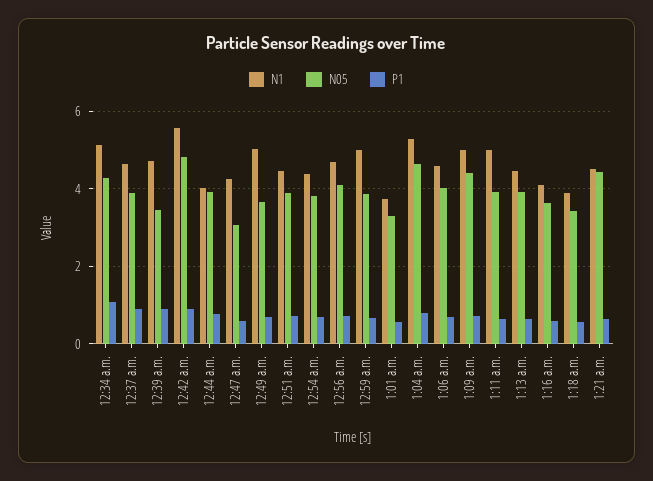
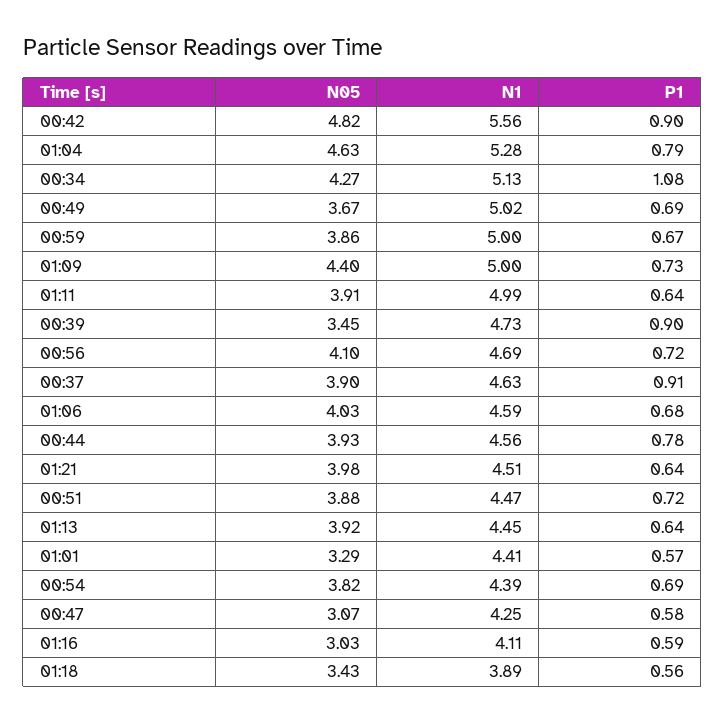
  {
    "N1": {
      "12:34 a.m.": 5.13,
      "12:37 a.m.": 4.63,
      "12:39 a.m.": 4.73,
      "12:42 a.m.": 5.56,
-     "12:44 a.m.": 4,
+     "12:44 a.m.": 4.56,
      "12:47 a.m.": 4.25,
      "12:49 a.m.": 5.02,
      "12:51 a.m.": 4.47,
      "12:54 a.m.": 4.39,
      "12:56 a.m.": 4.69,
      "12:59 a.m.": 5,
-     "1:01 a.m.": 3.8,
+     "1:01 a.m.": 4.41,
      "1:04 a.m.": 5.28,
      "1:06 a.m.": 4.59,
      "1:09 a.m.": 5,
      "1:11 a.m.": 4.99,
      "1:13 a.m.": 4.45,
      "1:16 a.m.": 4.11,
      "1:18 a.m.": 3.89,
      "1:21 a.m.": 4.51
    },
    "N05": {
      "12:34 a.m.": 4.27,
      "12:37 a.m.": 3.9,
      "12:39 a.m.": 3.45,
      "12:42 a.m.": 4.82,
      "12:44 a.m.": 3.93,
      "12:47 a.m.": 3.07,
      "12:49 a.m.": 3.67,
      "12:51 a.m.": 3.88,
      "12:54 a.m.": 3.82,
      "12:56 a.m.": 4.1,
      "12:59 a.m.": 3.86,
      "1:01 a.m.": 3.29,
      "1:04 a.m.": 4.63,
      "1:06 a.m.": 4.03,
      "1:09 a.m.": 4.4,
      "1:11 a.m.": 3.91,
      "1:13 a.m.": 3.92,
-     "1:16 a.m.": 3.6,
+     "1:16 a.m.": 3.03,
      "1:18 a.m.": 3.43,
-     "1:21 a.m.": 4.4
+     "1:21 a.m.": 3.98
    },
    "P1": {
      "12:34 a.m.": 1.08,
      "12:37 a.m.": 0.91,
      "12:39 a.m.": 0.9,
      "12:42 a.m.": 0.9,
      "12:44 a.m.": 0.78,
      "12:47 a.m.": 0.58,
      "12:49 a.m.": 0.69,
      "12:51 a.m.": 0.72,
      "12:54 a.m.": 0.69,
      "12:56 a.m.": 0.72,
      "12:59 a.m.": 0.67,
      "1:01 a.m.": 0.57,
      "1:04 a.m.": 0.79,
      "1:06 a.m.": 0.68,
      "1:09 a.m.": 0.73,
      "1:11 a.m.": 0.64,
      "1:13 a.m.": 0.64,
      "1:16 a.m.": 0.59,
      "1:18 a.m.": 0.56,
      "1:21 a.m.": 0.64
    }
  }

